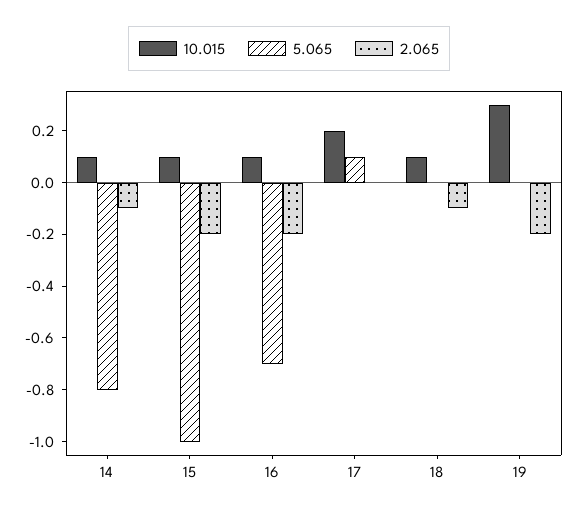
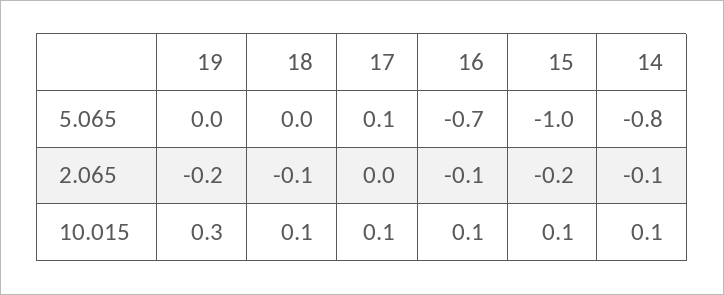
  {
    "10.015": {
      "14": 0.1,
      "15": 0.1,
      "16": 0.1,
-     "17": 0.2,
+     "17": 0.1,
      "18": 0.1,
      "19": 0.3
    },
    "5.065": {
      "14": -0.8,
      "15": -1,
      "16": -0.7,
      "17": 0.1,
      "18": 0,
      "19": 0
    },
    "2.065": {
      "14": -0.1,
      "15": -0.2,
-     "16": -0.2,
+     "16": -0.1,
      "17": 0,
      "18": -0.1,
      "19": -0.2
    }
  }

